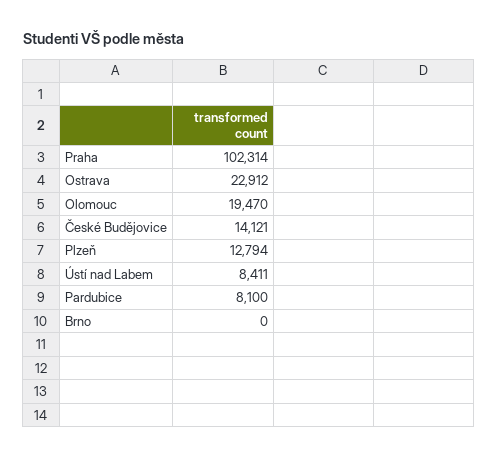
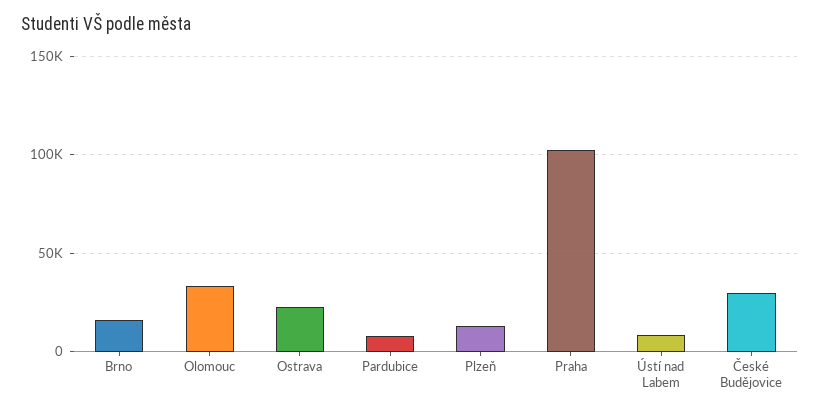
  {
    "Praha": 102314,
    "Ostrava": 22912,
-   "Olomouc": 19470,
+   "Olomouc": 35000,
-   "České Budějovice": 14121,
+   "České Budějovice": 30000,
    "Plzeň": 12794,
    "Ústí nad Labem": 8411,
    "Pardubice": 8100,
-   "Brno": 0
+   "Brno": 15000
  }

